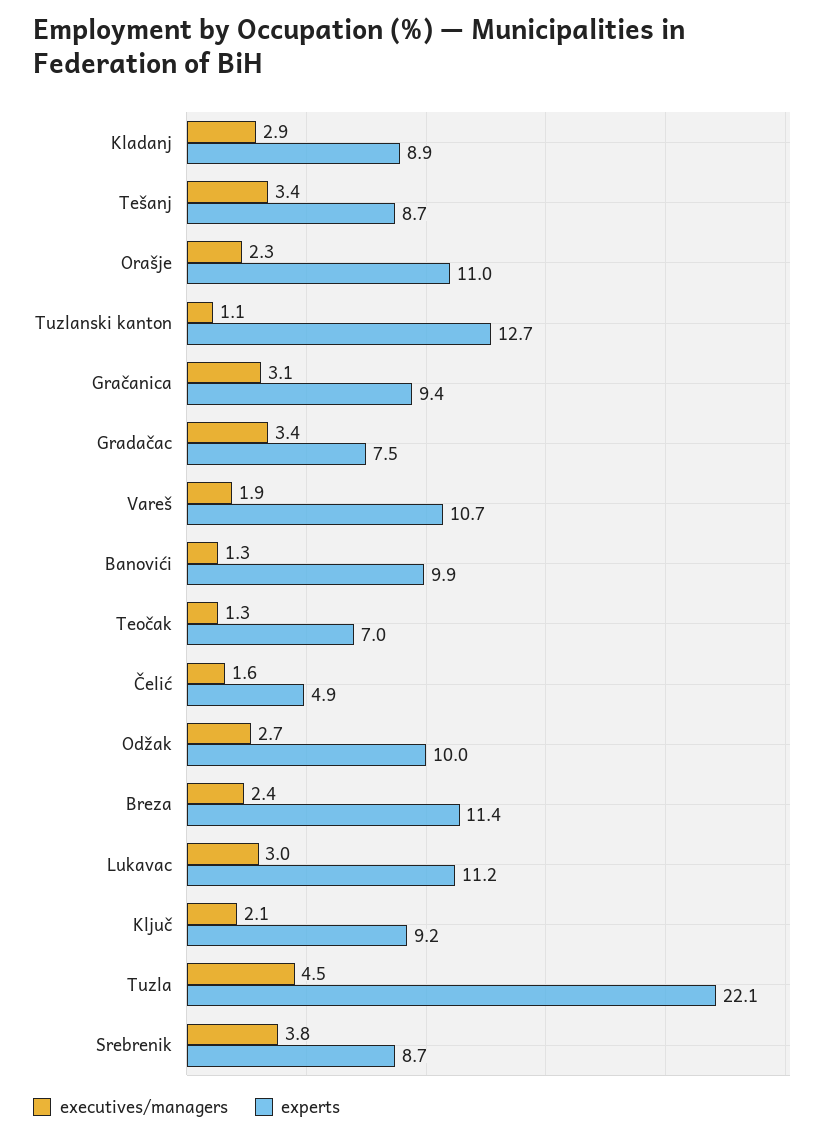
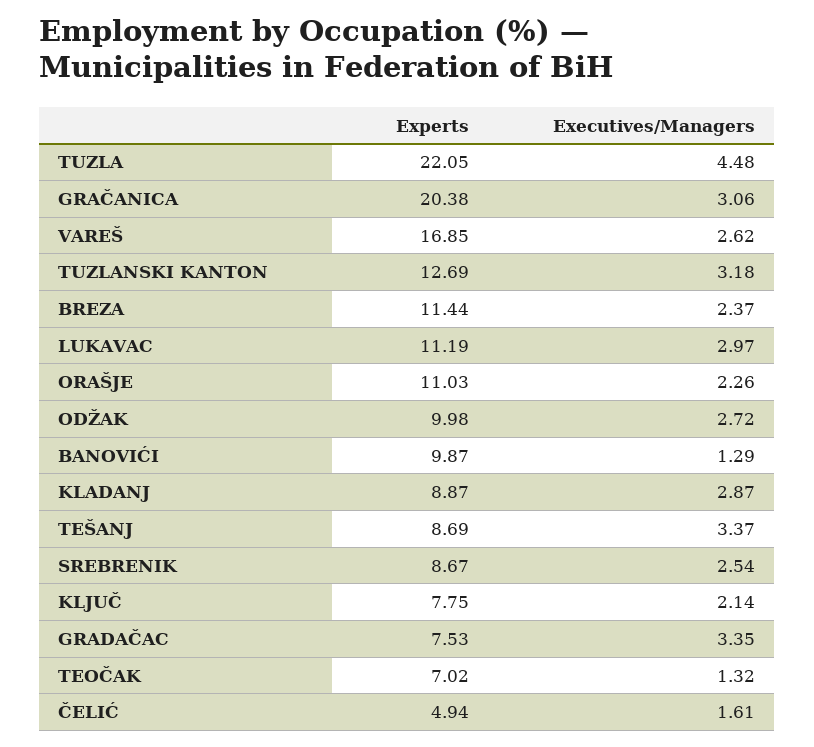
  {
    "executives/managers": {
      "Kladanj": 2.87,
      "Tešanj": 3.37,
      "Orašje": 2.26,
-     "Tuzlanski kanton": 1.1,
+     "Tuzlanski kanton": 3.18,
      "Gračanica": 3.06,
      "Gradačac": 3.35,
-     "Vareš": 1.9,
+     "Vareš": 2.62,
      "Banovići": 1.29,
      "Teočak": 1.32,
      "Čelić": 1.61,
      "Odžak": 2.72,
      "Breza": 2.37,
      "Lukavac": 2.97,
      "Ključ": 2.14,
      "Tuzla": 4.48,
-     "Srebrenik": 3.8
+     "Srebrenik": 2.54
    },
    "experts": {
      "Kladanj": 8.87,
      "Tešanj": 8.69,
      "Orašje": 11.03,
      "Tuzlanski kanton": 12.69,
-     "Gračanica": 9.4,
+     "Gračanica": 20.38,
      "Gradačac": 7.53,
-     "Vareš": 10.7,
+     "Vareš": 16.85,
      "Banovići": 9.87,
      "Teočak": 7.02,
      "Čelić": 4.94,
      "Odžak": 9.98,
      "Breza": 11.44,
      "Lukavac": 11.19,
-     "Ključ": 9.2,
+     "Ključ": 7.75,
      "Tuzla": 22.05,
      "Srebrenik": 8.67
    }
  }

